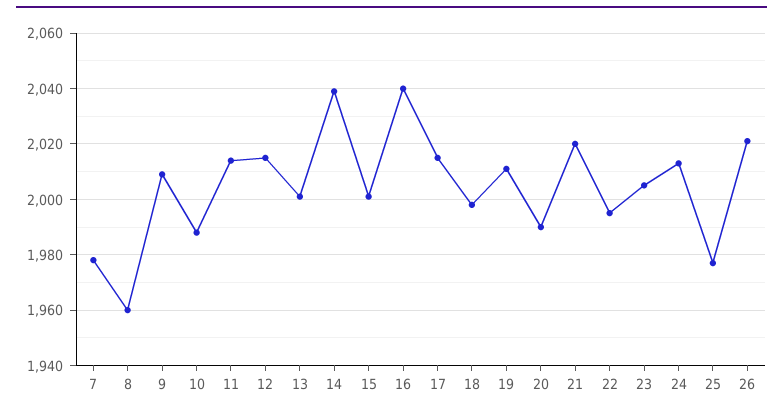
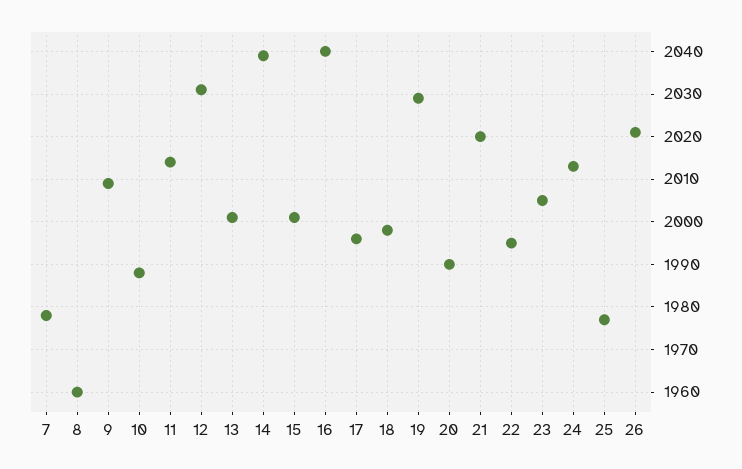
  {
    "7": 1980,
    "8": 1960,
    "9": 2010,
    "10": 1990,
    "11": 2015,
-   "12": 2015,
+   "12": 2030,
    "13": 2000,
    "14": 2040,
    "15": 2000,
    "16": 2040,
-   "17": 2015,
+   "17": 1995,
    "18": 2000,
-   "19": 2010,
+   "19": 2030,
    "20": 1990,
    "21": 2020,
    "22": 1995,
    "23": 2005,
    "24": 2015,
    "25": 1975,
    "26": 2020
  }

